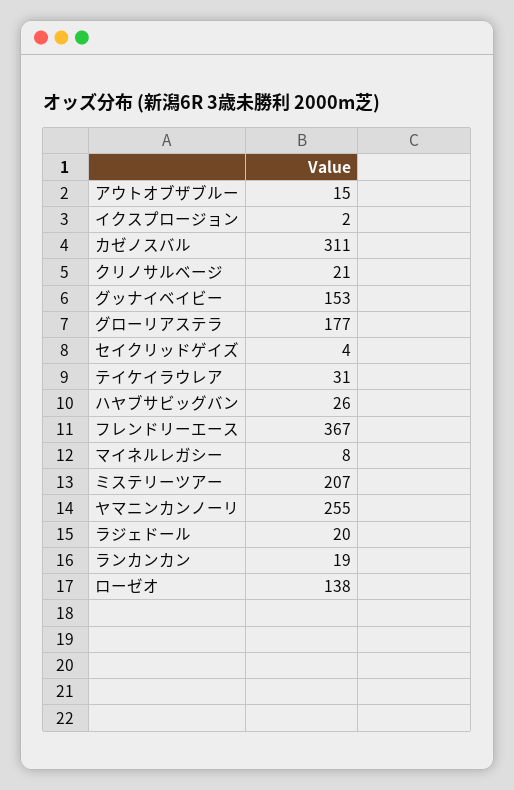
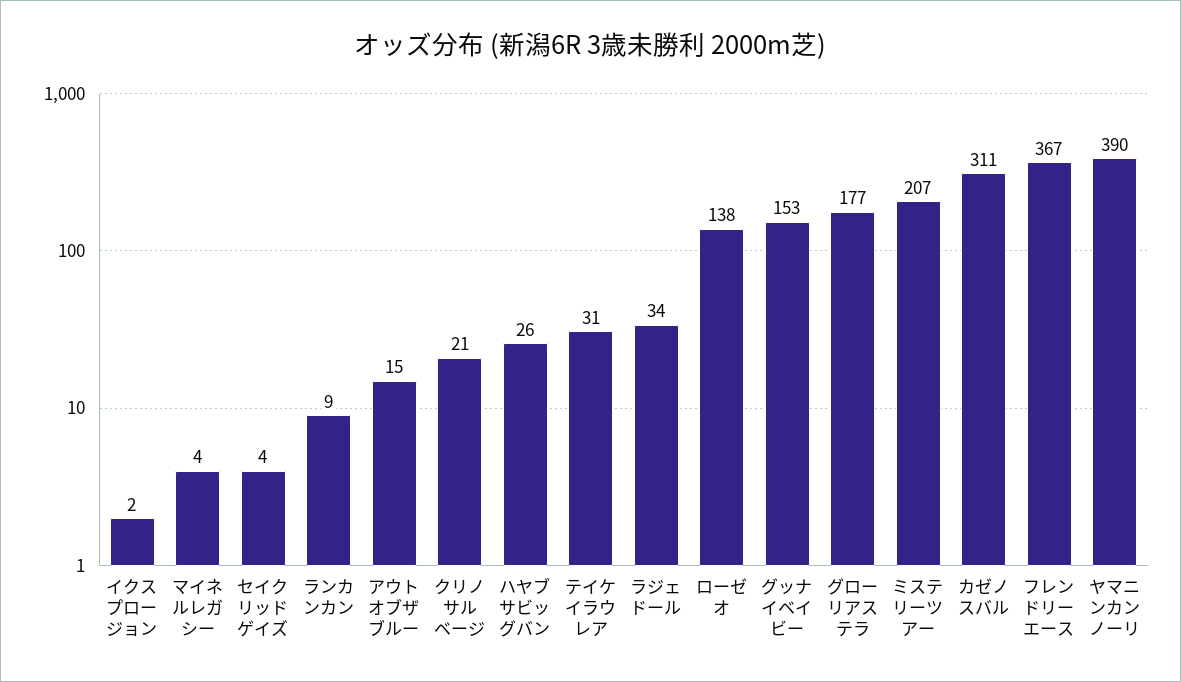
  {
    "アウトオブザブルー": 15,
    "イクスプロージョン": 2,
    "カゼノスバル": 311,
    "クリノサルベージ": 21,
    "グッナイベイビー": 153,
    "グローリアステラ": 177,
    "セイクリッドゲイズ": 4,
    "テイケイラウレア": 31,
    "ハヤブサビッグバン": 26,
    "フレンドリーエース": 367,
-   "マイネルレガシー": 8,
+   "マイネルレガシー": 4,
    "ミステリーツアー": 207,
-   "ヤマニンカンノーリ": 255,
+   "ヤマニンカンノーリ": 390,
-   "ラジェドール": 20,
+   "ラジェドール": 34,
-   "ランカンカン": 19,
+   "ランカンカン": 9,
    "ローゼオ": 138
  }

